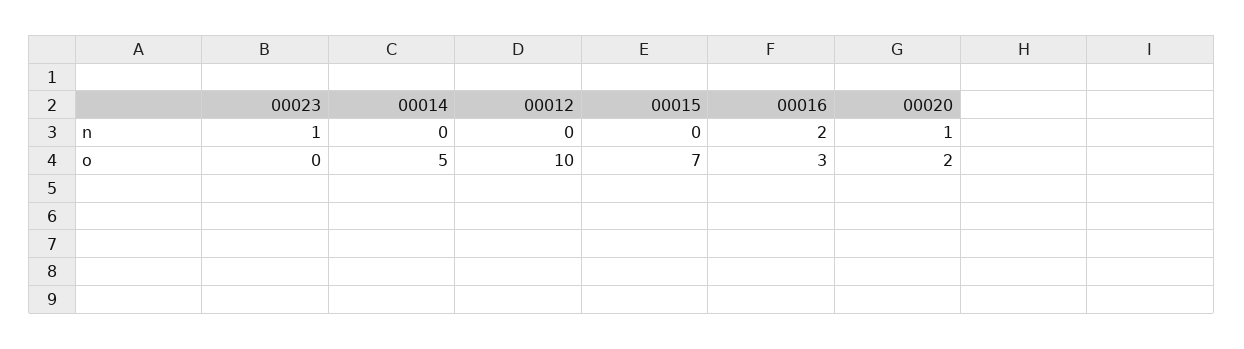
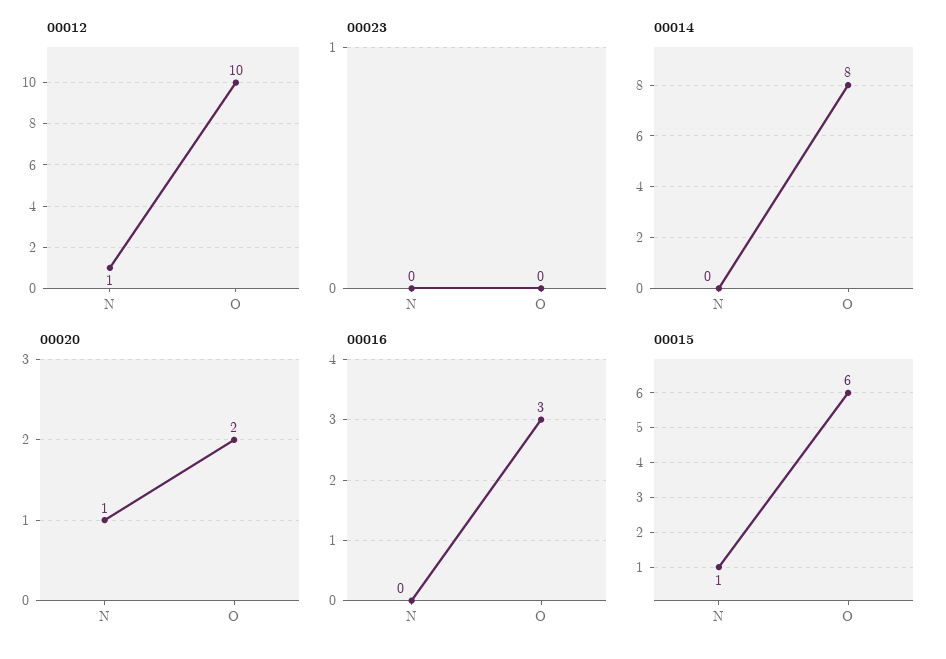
  {
    "00023": {
-     "n": 1,
+     "n": 0,
      "o": 0
    },
    "00014": {
      "n": 0,
-     "o": 5
+     "o": 8
    },
    "00012": {
-     "n": 0,
+     "n": 1,
      "o": 10
    },
    "00015": {
-     "n": 0,
+     "n": 1,
-     "o": 7
+     "o": 6
    },
    "00016": {
-     "n": 2,
+     "n": 0,
      "o": 3
    },
    "00020": {
      "n": 1,
      "o": 2
    }
  }

